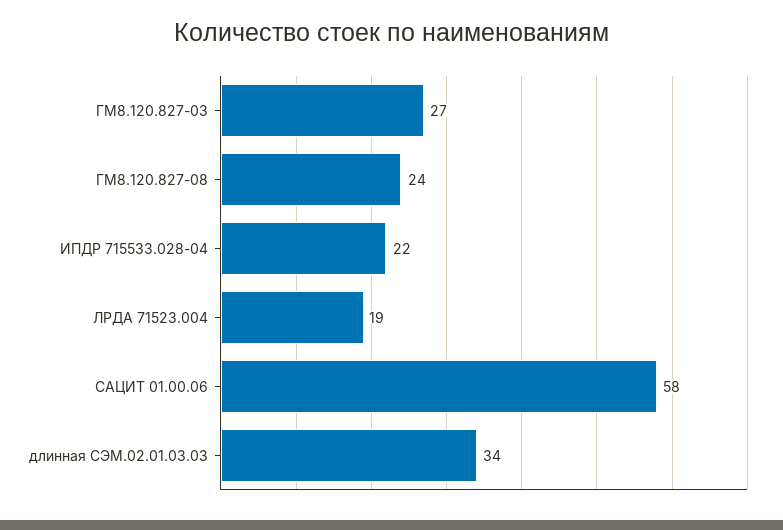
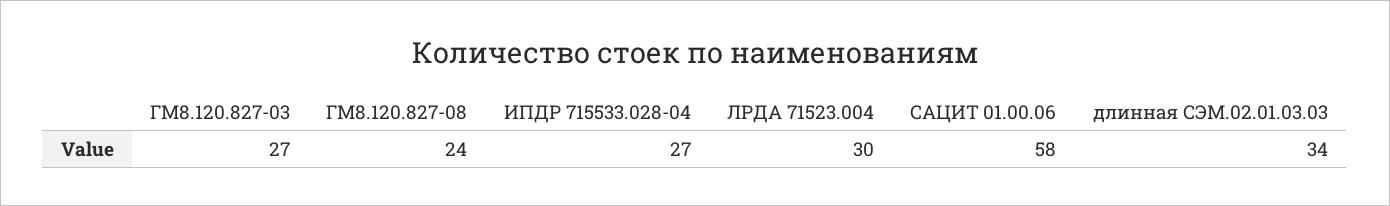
  {
    "ГМ8.120.827-03": 27,
    "ГМ8.120.827-08": 24,
-   "ИПДР 715533.028-04": 22,
+   "ИПДР 715533.028-04": 27,
-   "ЛРДА 71523.004": 19,
+   "ЛРДА 71523.004": 30,
    "САЦИТ 01.00.06": 58,
    "длинная СЭМ.02.01.03.03": 34
  }

